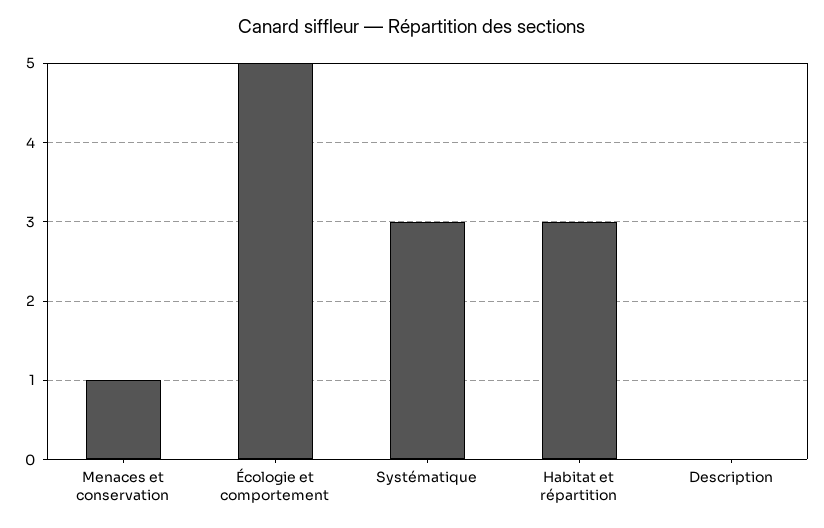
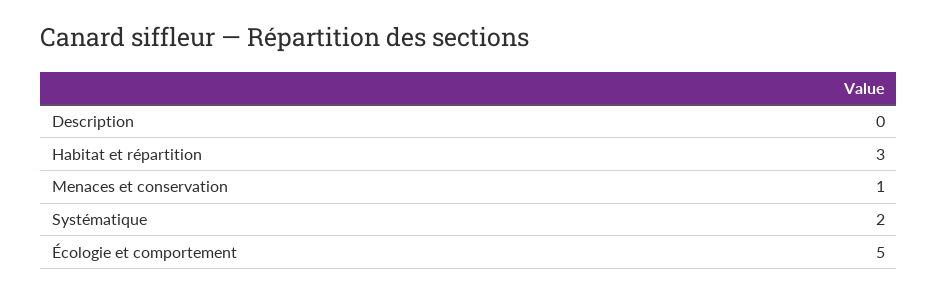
  {
    "Menaces et conservation": 1,
    "Écologie et comportement": 5,
-   "Systématique": 3,
+   "Systématique": 2,
    "Habitat et répartition": 3,
    "Description": 0
  }

